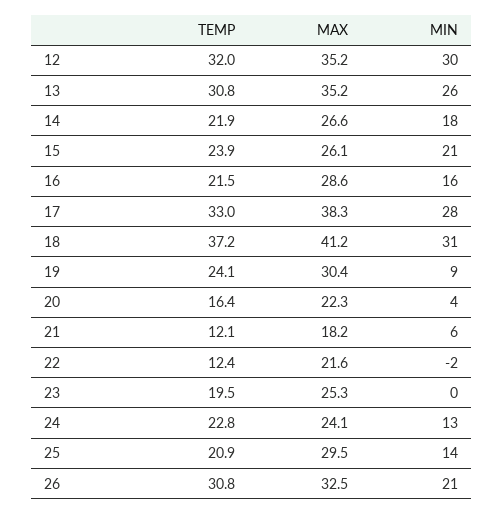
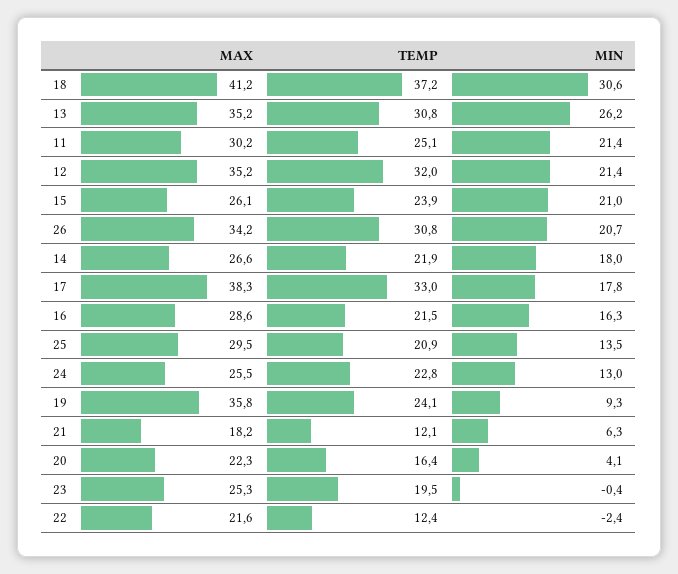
  {
    "TEMP": {
      "12": 32,
      "13": 30.8,
      "14": 21.9,
      "15": 23.9,
      "16": 21.5,
      "17": 33,
      "18": 37.2,
      "19": 24.1,
      "20": 16.4,
      "21": 12.1,
      "22": 12.4,
      "23": 19.5,
      "24": 22.8,
      "25": 20.9,
-     "26": 30.8
+     "26": 30.8,
+     "11": 25.1
    },
    "MAX": {
      "12": 35.2,
      "13": 35.2,
      "14": 26.6,
      "15": 26.1,
      "16": 28.6,
      "17": 38.3,
      "18": 41.2,
-     "19": 30.4,
+     "19": 35.8,
      "20": 22.3,
      "21": 18.2,
      "22": 21.6,
      "23": 25.3,
-     "24": 24.1,
+     "24": 25.5,
      "25": 29.5,
-     "26": 32.5
+     "26": 34.2,
+     "11": 30.2
    },
    "MIN": {
-     "12": 30,
+     "12": 21.4,
      "13": 26.2,
      "14": 18,
      "15": 21,
      "16": 16.3,
-     "17": 28,
+     "17": 17.8,
      "18": 30.6,
      "19": 9.3,
      "20": 4.1,
      "21": 6.3,
      "22": -2.4,
      "23": -0.4,
      "24": 13,
      "25": 13.5,
-     "26": 20.7
+     "26": 20.7,
+     "11": 21.4
    }
  }

